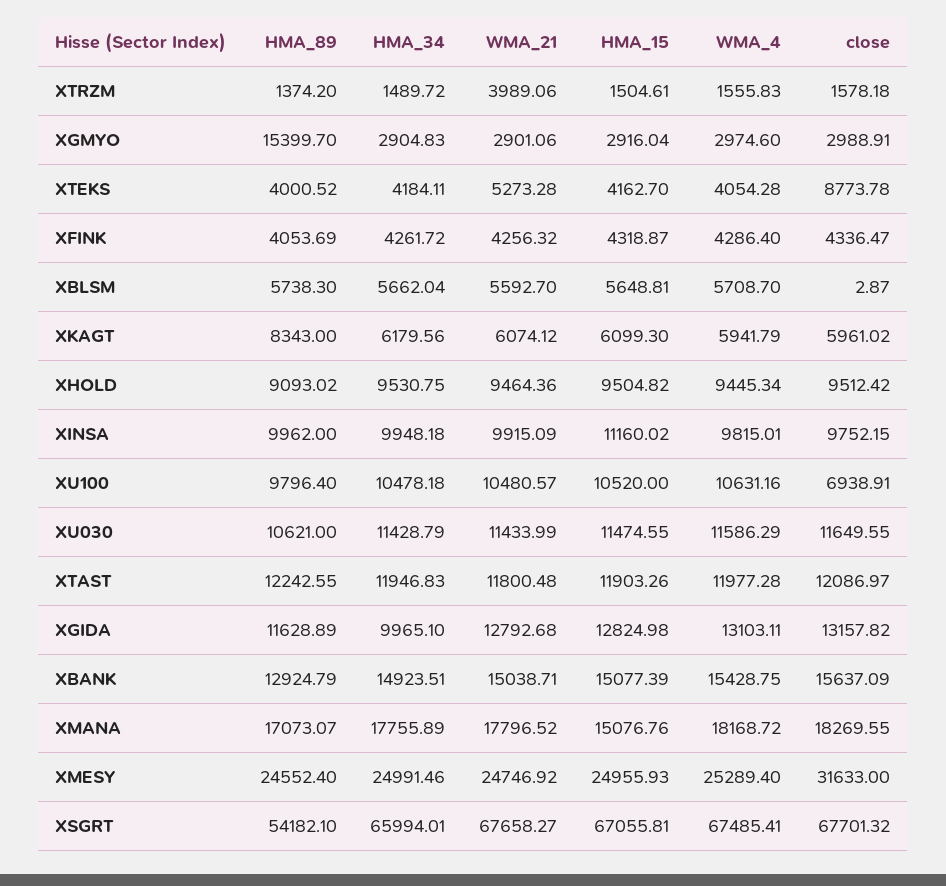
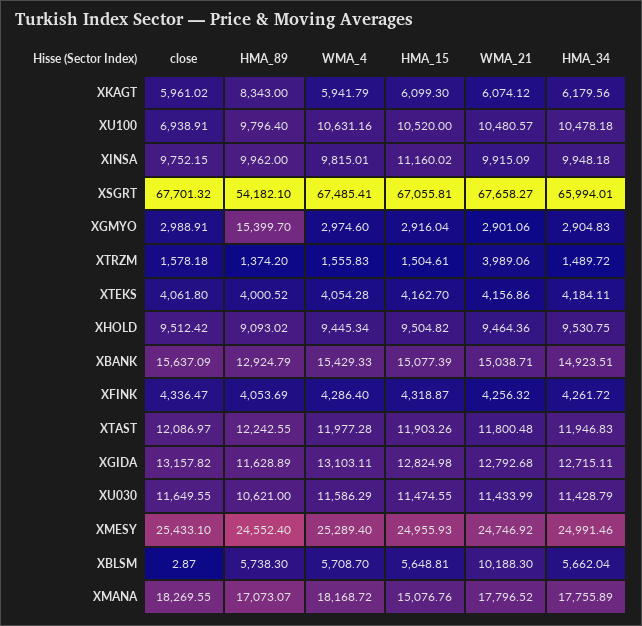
  {
    "HMA_89": {
      "XTRZM": 1374.2,
      "XGMYO": 15399.7,
      "XTEKS": 4000.52,
      "XFINK": 4053.69,
      "XBLSM": 5738.3,
      "XKAGT": 8343,
      "XHOLD": 9093.02,
      "XINSA": 9962,
      "XU100": 9796.4,
      "XU030": 10621,
      "XTAST": 12242.55,
      "XGIDA": 11628.89,
      "XBANK": 12924.79,
      "XMANA": 17073.07,
      "XMESY": 24552.4,
      "XSGRT": 54182.1
    },
    "HMA_34": {
      "XTRZM": 1489.72,
      "XGMYO": 2904.83,
      "XTEKS": 4184.11,
      "XFINK": 4261.72,
      "XBLSM": 5662.04,
      "XKAGT": 6179.56,
      "XHOLD": 9530.75,
      "XINSA": 9948.18,
      "XU100": 10478.18,
      "XU030": 11428.79,
      "XTAST": 11946.83,
-     "XGIDA": 9965.1,
+     "XGIDA": 12715.11,
      "XBANK": 14923.51,
      "XMANA": 17755.89,
      "XMESY": 24991.46,
      "XSGRT": 65994.01
    },
    "WMA_21": {
      "XTRZM": 3989.06,
      "XGMYO": 2901.06,
-     "XTEKS": 5273.28,
+     "XTEKS": 4156.86,
      "XFINK": 4256.32,
-     "XBLSM": 5592.7,
+     "XBLSM": 10188.3,
      "XKAGT": 6074.12,
      "XHOLD": 9464.36,
      "XINSA": 9915.09,
      "XU100": 10480.57,
      "XU030": 11433.99,
      "XTAST": 11800.48,
      "XGIDA": 12792.68,
      "XBANK": 15038.71,
      "XMANA": 17796.52,
      "XMESY": 24746.92,
      "XSGRT": 67658.27
    },
    "HMA_15": {
      "XTRZM": 1504.61,
      "XGMYO": 2916.04,
      "XTEKS": 4162.7,
      "XFINK": 4318.87,
      "XBLSM": 5648.81,
      "XKAGT": 6099.3,
      "XHOLD": 9504.82,
      "XINSA": 11160.02,
      "XU100": 10520,
      "XU030": 11474.55,
      "XTAST": 11903.26,
      "XGIDA": 12824.98,
      "XBANK": 15077.39,
      "XMANA": 15076.76,
      "XMESY": 24955.93,
      "XSGRT": 67055.81
    },
    "WMA_4": {
      "XTRZM": 1555.83,
      "XGMYO": 2974.6,
      "XTEKS": 4054.28,
      "XFINK": 4286.4,
      "XBLSM": 5708.7,
      "XKAGT": 5941.79,
      "XHOLD": 9445.34,
      "XINSA": 9815.01,
      "XU100": 10631.16,
      "XU030": 11586.29,
      "XTAST": 11977.28,
      "XGIDA": 13103.11,
-     "XBANK": 15428.75,
+     "XBANK": 15429.33,
      "XMANA": 18168.72,
      "XMESY": 25289.4,
      "XSGRT": 67485.41
    },
    "close": {
      "XTRZM": 1578.18,
      "XGMYO": 2988.91,
-     "XTEKS": 8773.78,
+     "XTEKS": 4061.8,
      "XFINK": 4336.47,
      "XBLSM": 2.87,
      "XKAGT": 5961.02,
      "XHOLD": 9512.42,
      "XINSA": 9752.15,
      "XU100": 6938.91,
      "XU030": 11649.55,
      "XTAST": 12086.97,
      "XGIDA": 13157.82,
      "XBANK": 15637.09,
      "XMANA": 18269.55,
-     "XMESY": 31633,
+     "XMESY": 25433.1,
      "XSGRT": 67701.32
    }
  }

